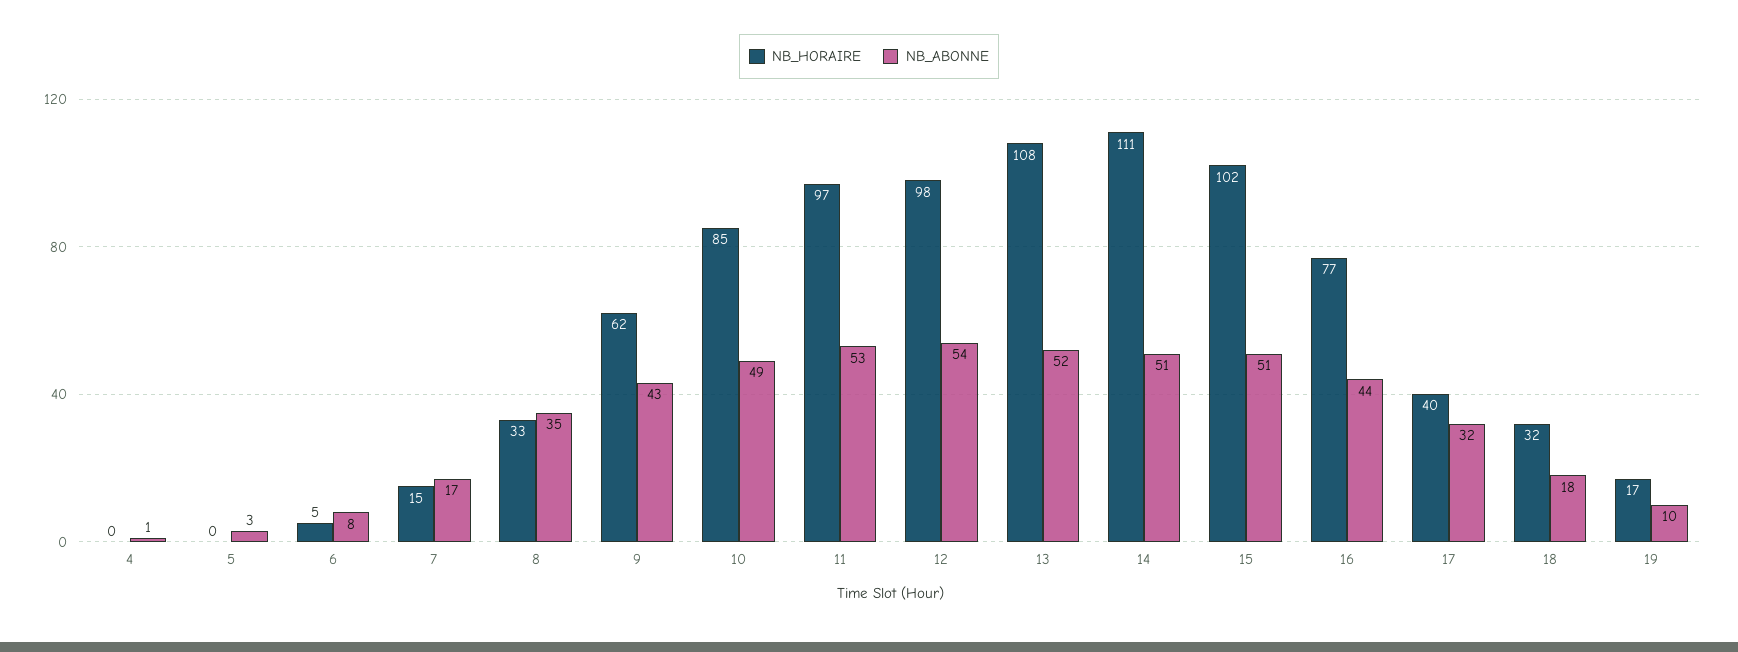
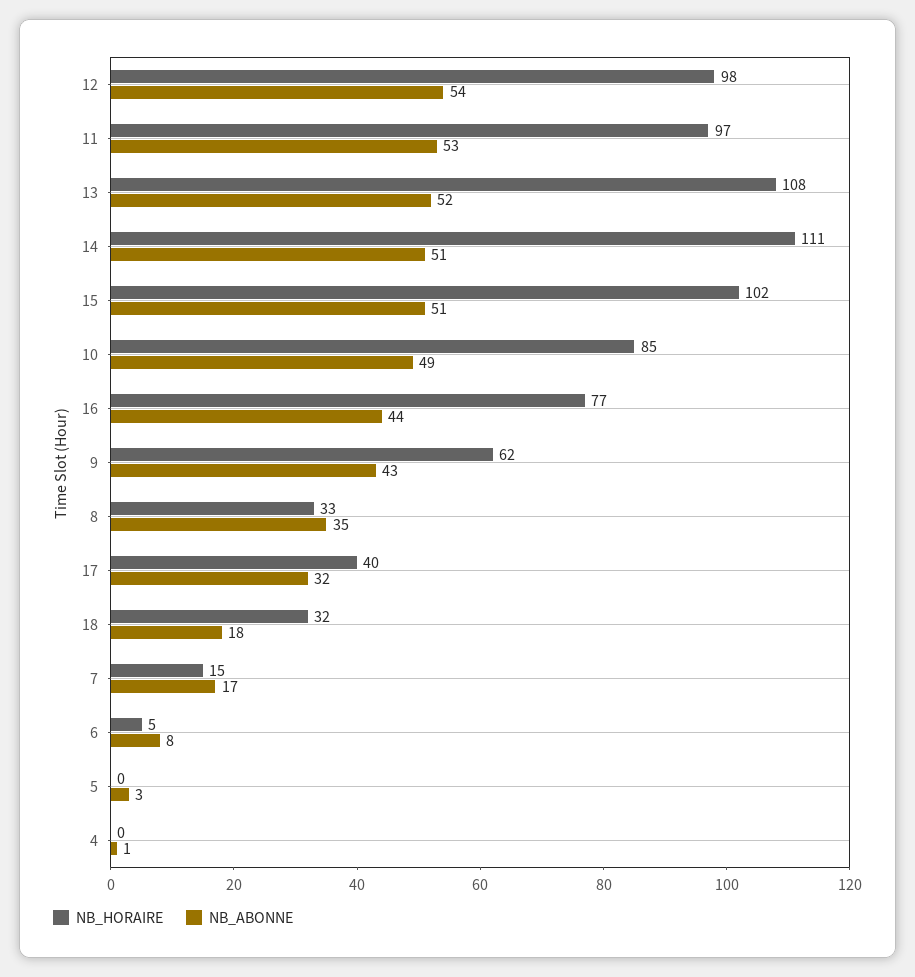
  {
    "NB_HORAIRE": {
      "4": 0,
      "5": 0,
      "6": 5,
      "7": 15,
      "8": 33,
      "9": 62,
      "10": 85,
      "11": 97,
      "12": 98,
      "13": 108,
      "14": 111,
      "15": 102,
      "16": 77,
      "17": 40,
-     "18": 32,
+     "18": 32
-     "19": 17
    },
    "NB_ABONNE": {
      "4": 1,
      "5": 3,
      "6": 8,
      "7": 17,
      "8": 35,
      "9": 43,
      "10": 49,
      "11": 53,
      "12": 54,
      "13": 52,
      "14": 51,
      "15": 51,
      "16": 44,
      "17": 32,
-     "18": 18,
+     "18": 18
-     "19": 10
    }
  }

